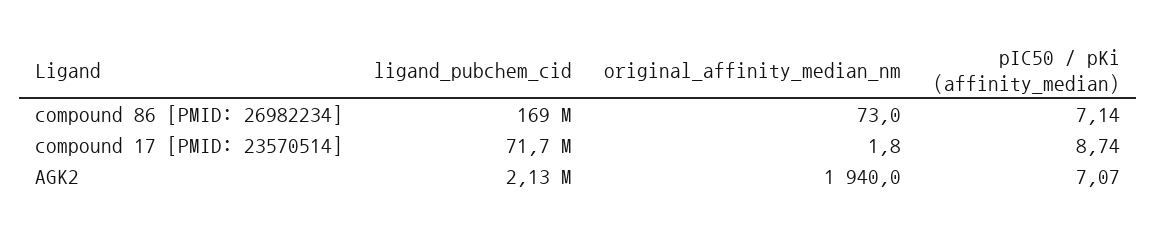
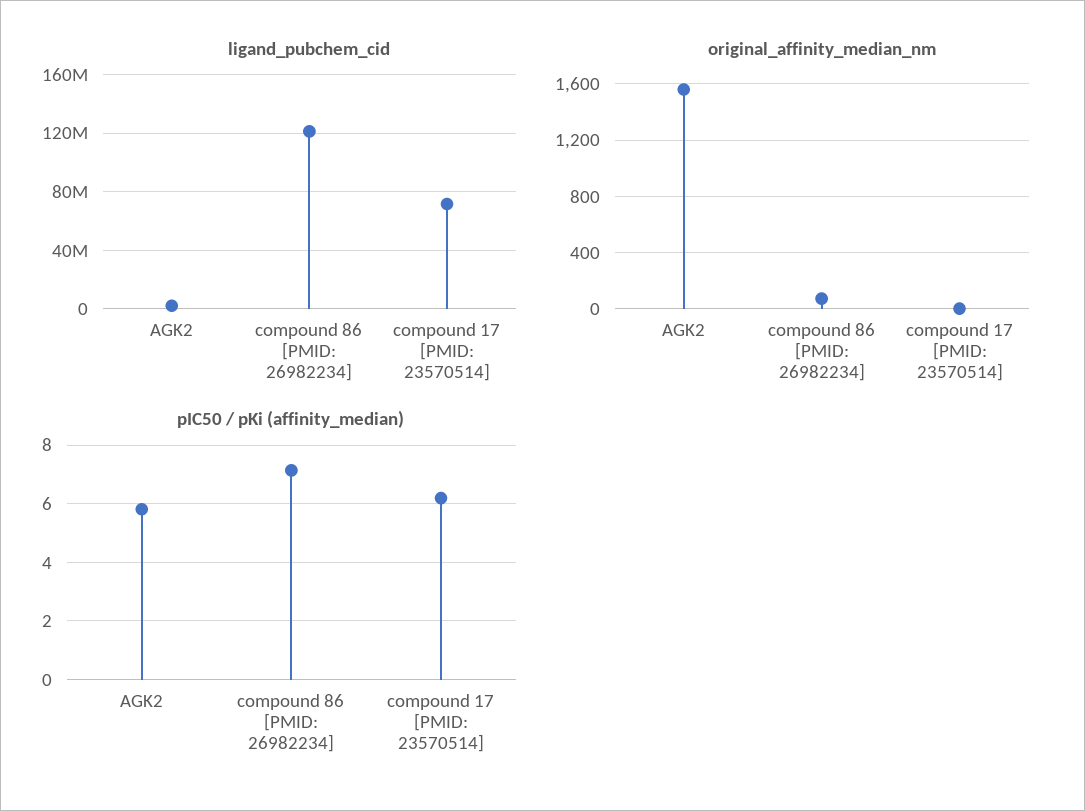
  {
    "ligand_pubchem_cid": {
-     "compound 86 [PMID: 26982234]": 169000000,
+     "compound 86 [PMID: 26982234]": 120000000,
      "compound 17 [PMID: 23570514]": 71700000,
      "AGK2": 2130000
    },
    "original_affinity_median_nm": {
      "compound 86 [PMID: 26982234]": 73,
      "compound 17 [PMID: 23570514]": 1.8,
-     "AGK2": 1940
+     "AGK2": 1550
    },
    "pIC50 / pKi (affinity_median)": {
      "compound 86 [PMID: 26982234]": 7.14,
-     "compound 17 [PMID: 23570514]": 8.74,
+     "compound 17 [PMID: 23570514]": 6.25,
-     "AGK2": 7.07
+     "AGK2": 5.75
    }
  }

